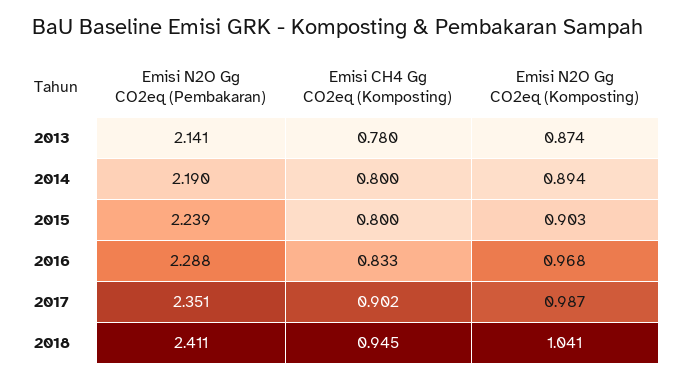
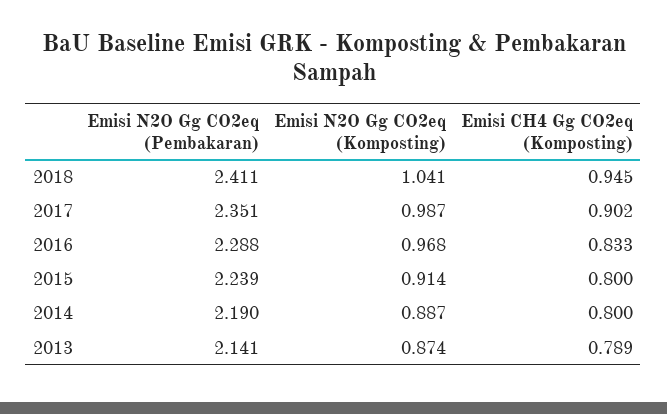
  {
    "Emisi N2O Gg CO2eq (Pembakaran)": {
      "2013": 2.141,
      "2014": 2.19,
      "2015": 2.239,
      "2016": 2.288,
      "2017": 2.351,
      "2018": 2.411
    },
    "Emisi CH4 Gg CO2eq (Komposting)": {
-     "2013": 0.78,
+     "2013": 0.789,
      "2014": 0.8,
      "2015": 0.8,
      "2016": 0.833,
      "2017": 0.902,
      "2018": 0.945
    },
    "Emisi N2O Gg CO2eq (Komposting)": {
      "2013": 0.874,
-     "2014": 0.894,
+     "2014": 0.887,
-     "2015": 0.903,
+     "2015": 0.914,
      "2016": 0.968,
      "2017": 0.987,
      "2018": 1.041
    }
  }

